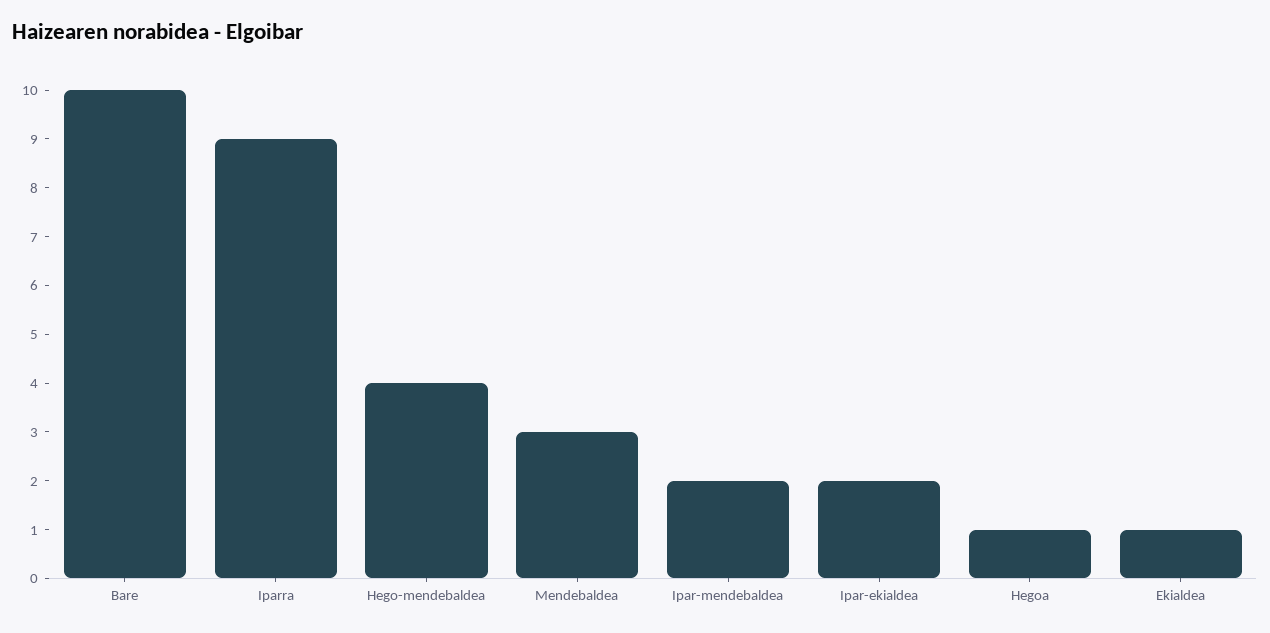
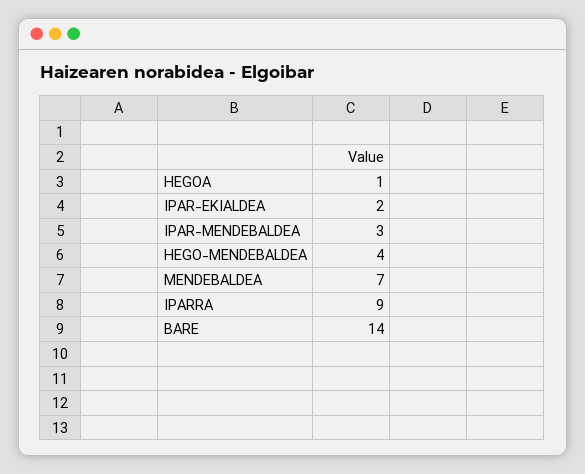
  {
-   "Bare": 10,
+   "Bare": 14,
    "Iparra": 9,
    "Hego-mendebaldea": 4,
-   "Mendebaldea": 3,
+   "Mendebaldea": 7,
-   "Ipar-mendebaldea": 2,
+   "Ipar-mendebaldea": 3,
    "Ipar-ekialdea": 2,
-   "Hegoa": 1,
+   "Hegoa": 1
-   "Ekialdea": 1
  }

